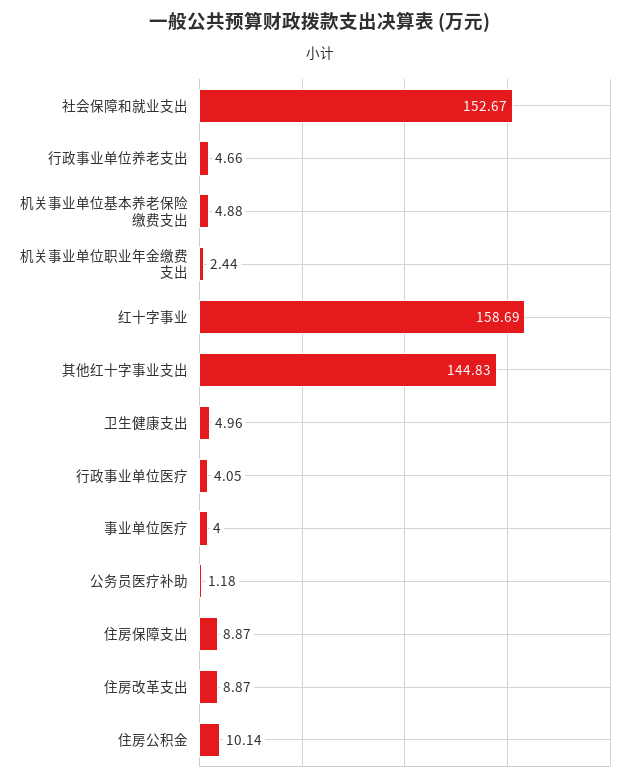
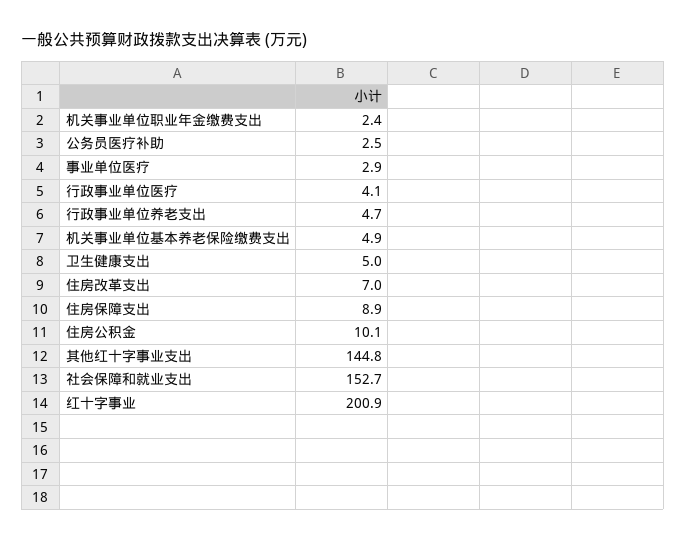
  {
    "社会保障和就业支出": 152.67,
    "行政事业单位养老支出": 4.66,
    "机关事业单位基本养老保险缴费支出": 4.88,
    "机关事业单位职业年金缴费支出": 2.44,
-   "红十字事业": 158.69,
+   "红十字事业": 200.9,
    "其他红十字事业支出": 144.83,
    "卫生健康支出": 4.96,
    "行政事业单位医疗": 4.05,
-   "事业单位医疗": 4,
+   "事业单位医疗": 2.9,
-   "公务员医疗补助": 1.18,
+   "公务员医疗补助": 2.5,
    "住房保障支出": 8.87,
-   "住房改革支出": 8.87,
+   "住房改革支出": 7,
    "住房公积金": 10.14
  }

